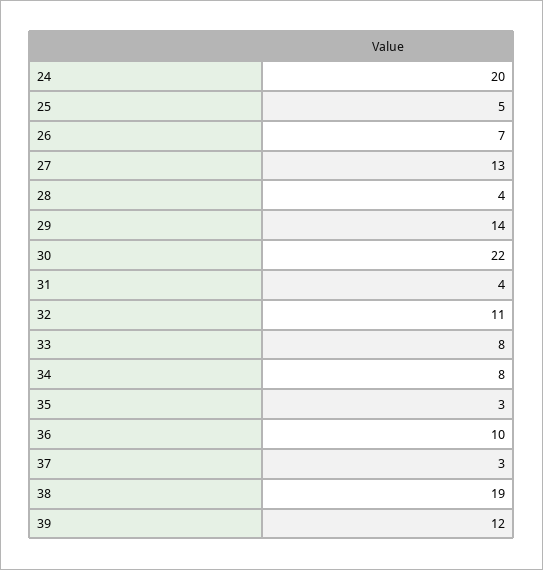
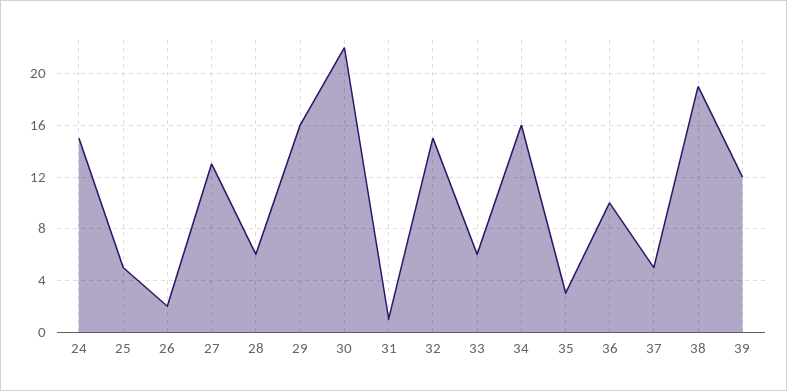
  {
-   "24": 20,
+   "24": 15,
    "25": 5,
-   "26": 7,
+   "26": 2,
    "27": 13,
-   "28": 4,
+   "28": 6,
-   "29": 14,
+   "29": 16,
    "30": 22,
-   "31": 4,
+   "31": 1,
-   "32": 11,
+   "32": 15,
-   "33": 8,
+   "33": 6,
-   "34": 8,
+   "34": 16,
    "35": 3,
    "36": 10,
-   "37": 3,
+   "37": 5,
    "38": 19,
    "39": 12
  }

